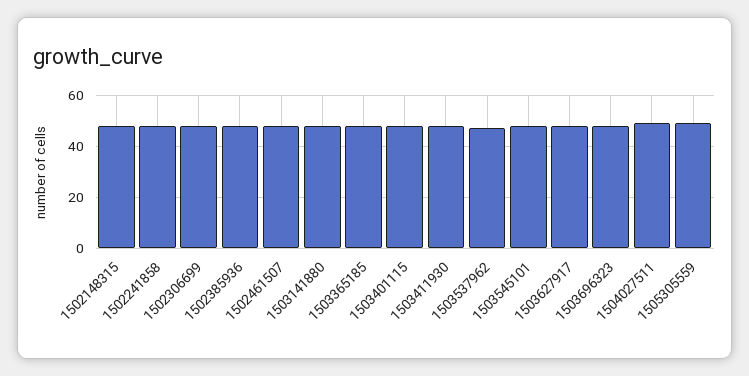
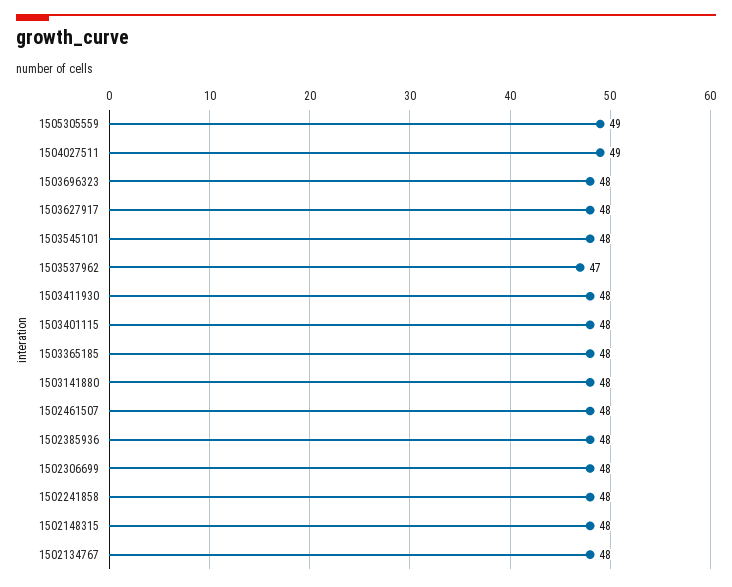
  {
    "1502148315": 48,
    "1502241858": 48,
    "1502306699": 48,
    "1502385936": 48,
    "1502461507": 48,
    "1503141880": 48,
    "1503365185": 48,
    "1503401115": 48,
    "1503411930": 48,
    "1503537962": 47,
    "1503545101": 48,
    "1503627917": 48,
    "1503696323": 48,
    "1504027511": 49,
-   "1505305559": 49
+   "1505305559": 49,
+   "1502134767": 48
  }

